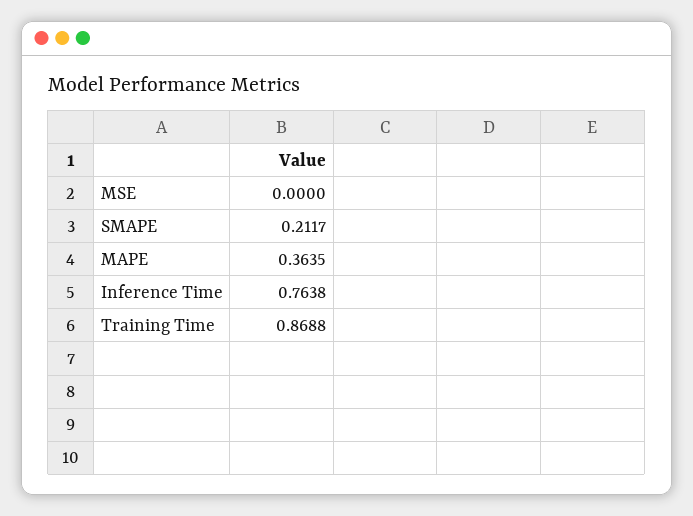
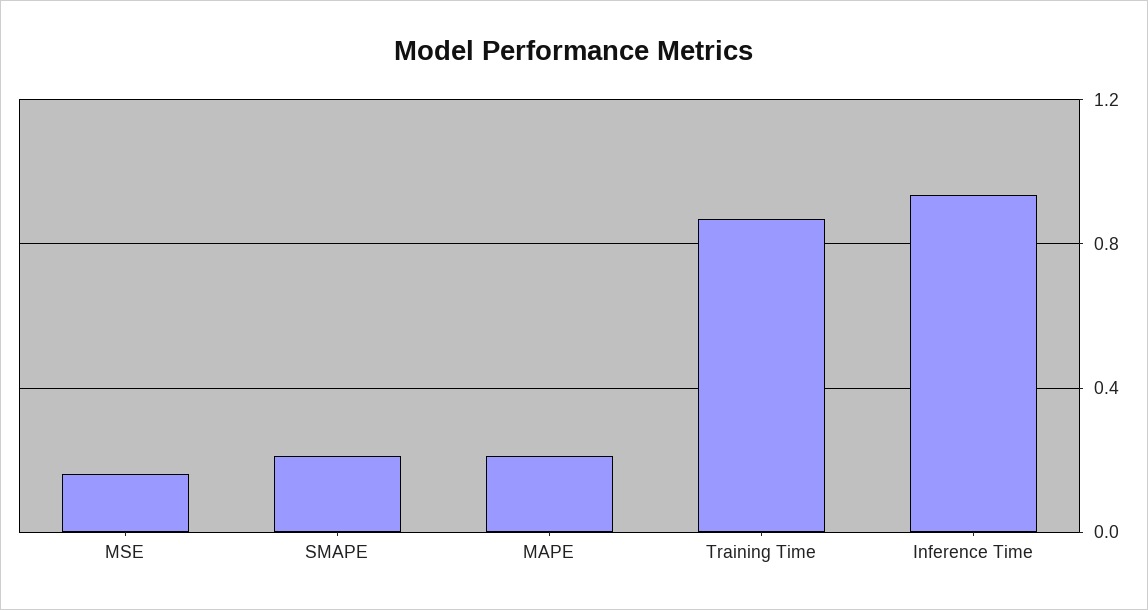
  {
-   "MSE": 0,
+   "MSE": 0.15,
    "SMAPE": 0.2117,
-   "MAPE": 0.3635,
+   "MAPE": 0.2,
-   "Inference Time": 0.7638,
+   "Inference Time": 0.95,
    "Training Time": 0.8688
  }

